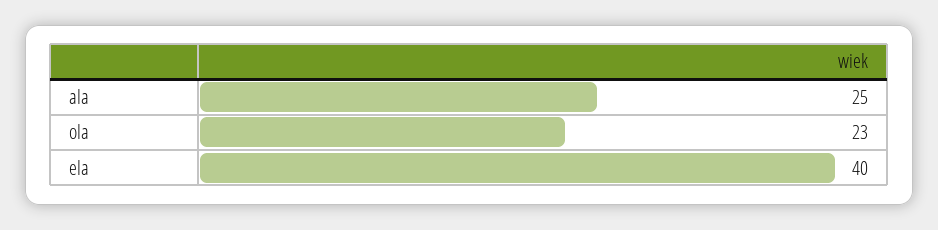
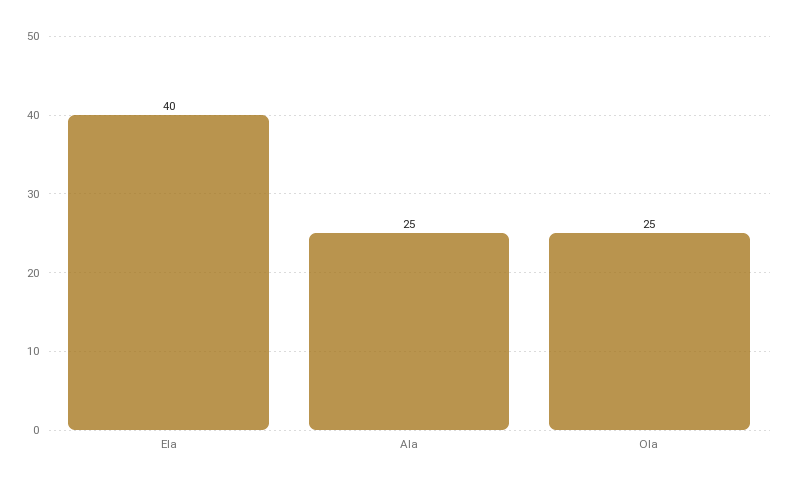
  {
    "ala": 25,
-   "ola": 23,
+   "ola": 25,
    "ela": 40
  }

